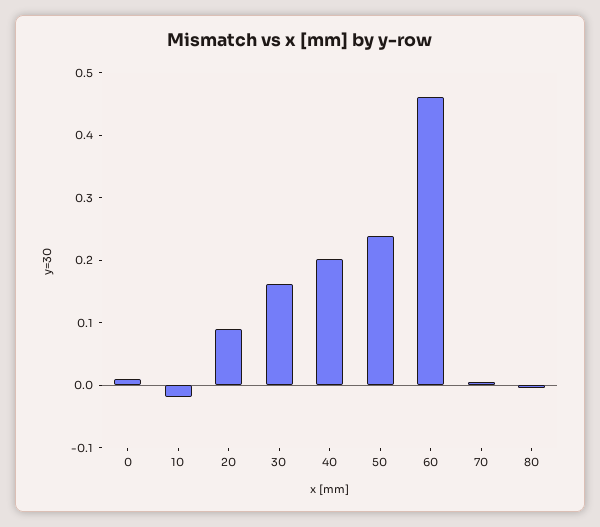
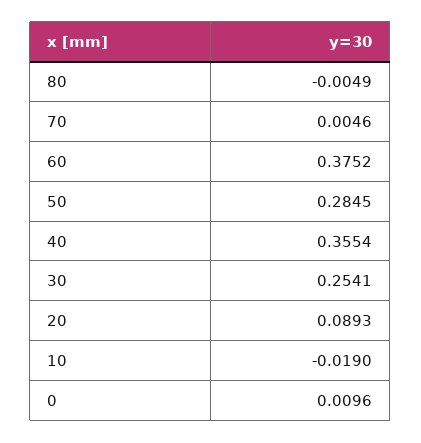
  {
    "0": 0.0096,
    "10": -0.019,
    "20": 0.0893,
-   "30": 0.16,
+   "30": 0.2541,
-   "40": 0.2,
+   "40": 0.3554,
-   "50": 0.24,
+   "50": 0.2845,
-   "60": 0.46,
+   "60": 0.3752,
    "70": 0.0046,
    "80": -0.0049
  }

